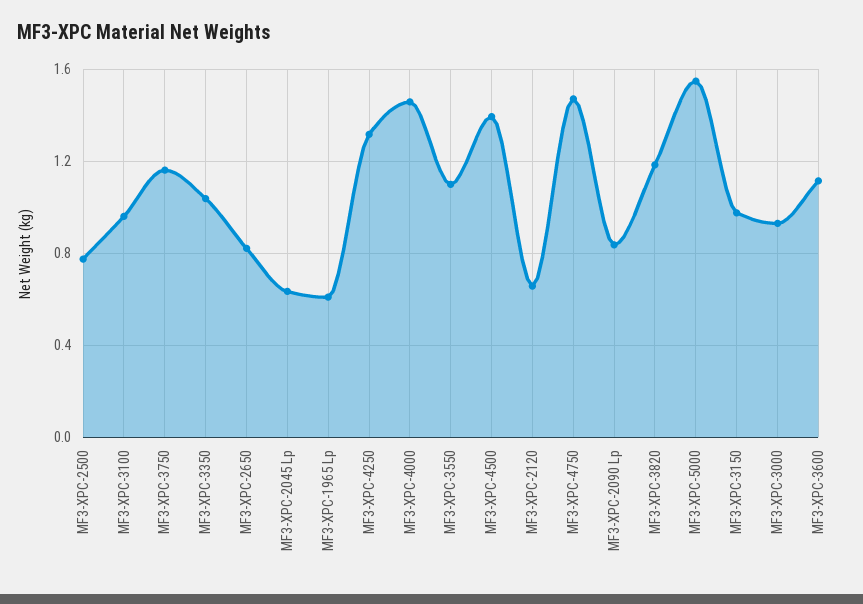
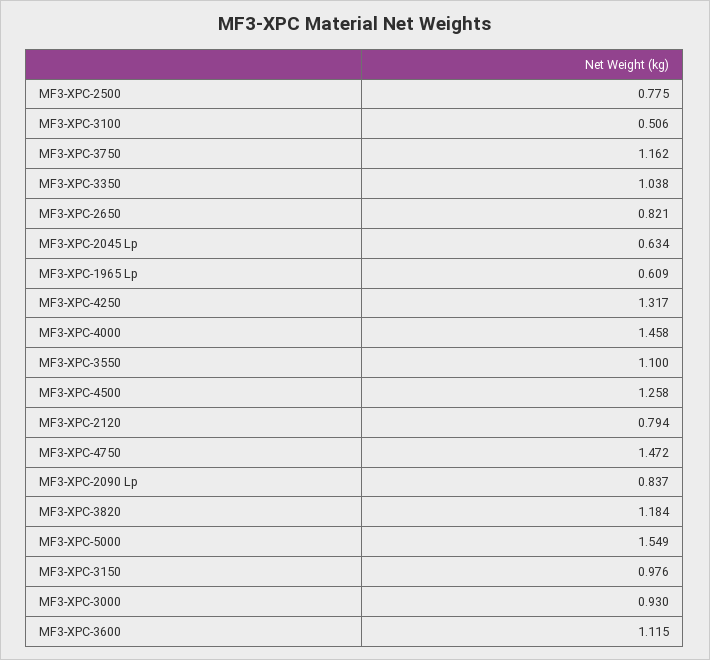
  {
    "MF3-XPC-2500": 0.775,
-   "MF3-XPC-3100": 0.95,
+   "MF3-XPC-3100": 0.506,
    "MF3-XPC-3750": 1.162,
    "MF3-XPC-3350": 1.038,
    "MF3-XPC-2650": 0.821,
    "MF3-XPC-2045 Lp": 0.634,
    "MF3-XPC-1965 Lp": 0.609,
    "MF3-XPC-4250": 1.317,
    "MF3-XPC-4000": 1.458,
    "MF3-XPC-3550": 1.1,
-   "MF3-XPC-4500": 1.4,
+   "MF3-XPC-4500": 1.258,
-   "MF3-XPC-2120": 0.65,
+   "MF3-XPC-2120": 0.794,
    "MF3-XPC-4750": 1.472,
    "MF3-XPC-2090 Lp": 0.837,
    "MF3-XPC-3820": 1.184,
    "MF3-XPC-5000": 1.549,
    "MF3-XPC-3150": 0.976,
    "MF3-XPC-3000": 0.93,
    "MF3-XPC-3600": 1.115
  }

